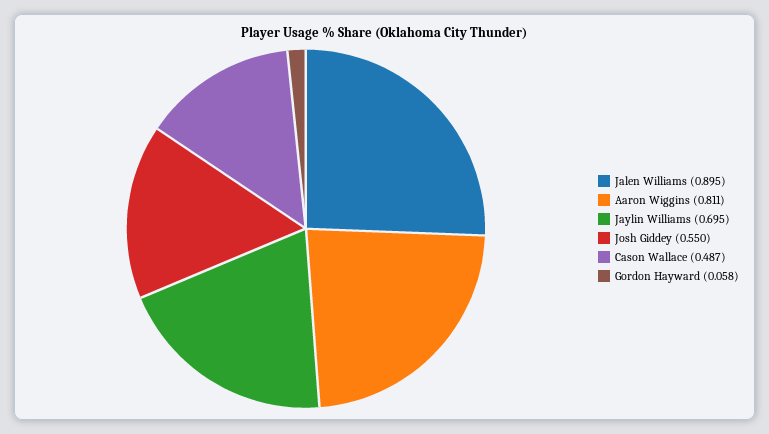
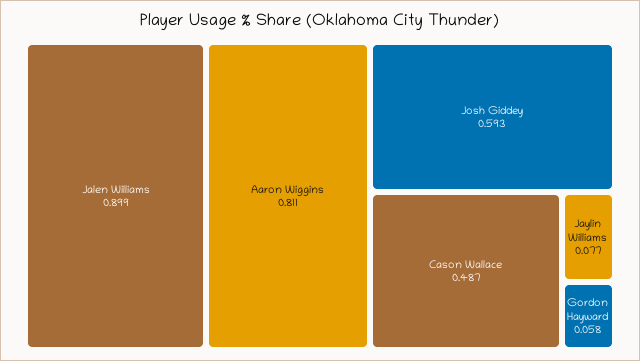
  {
-   "Jalen Williams": 0.895,
+   "Jalen Williams": 0.899,
    "Aaron Wiggins": 0.811,
-   "Jaylin Williams": 0.695,
+   "Jaylin Williams": 0.077,
-   "Josh Giddey": 0.55,
+   "Josh Giddey": 0.593,
    "Cason Wallace": 0.487,
    "Gordon Hayward": 0.058
  }

